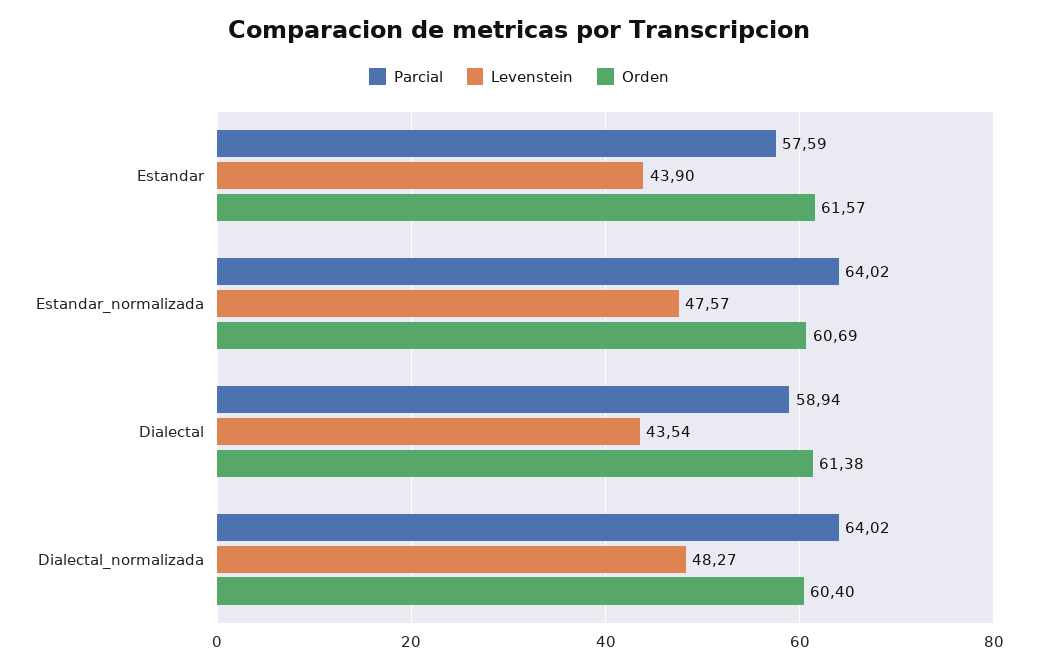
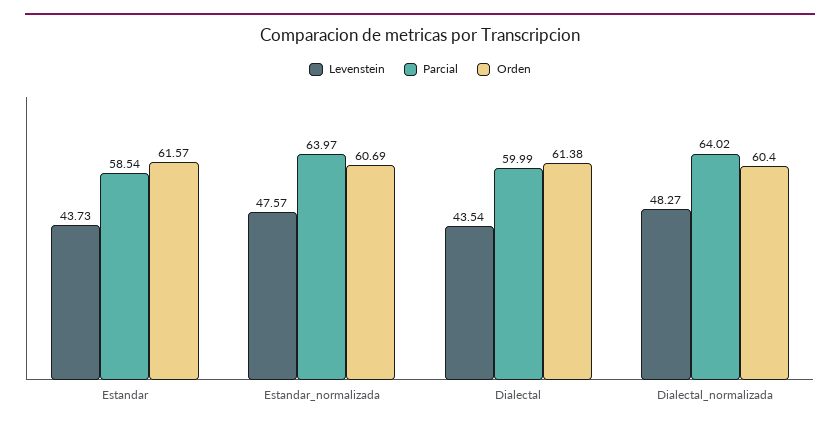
  {
    "Parcial": {
-     "Estandar": 57.59,
+     "Estandar": 58.54,
-     "Estandar_normalizada": 64.02,
+     "Estandar_normalizada": 63.97,
-     "Dialectal": 58.94,
+     "Dialectal": 59.99,
      "Dialectal_normalizada": 64.02
    },
    "Levenstein": {
-     "Estandar": 43.9,
+     "Estandar": 43.73,
      "Estandar_normalizada": 47.57,
      "Dialectal": 43.54,
      "Dialectal_normalizada": 48.27
    },
    "Orden": {
      "Estandar": 61.57,
      "Estandar_normalizada": 60.69,
      "Dialectal": 61.38,
      "Dialectal_normalizada": 60.4
    }
  }

